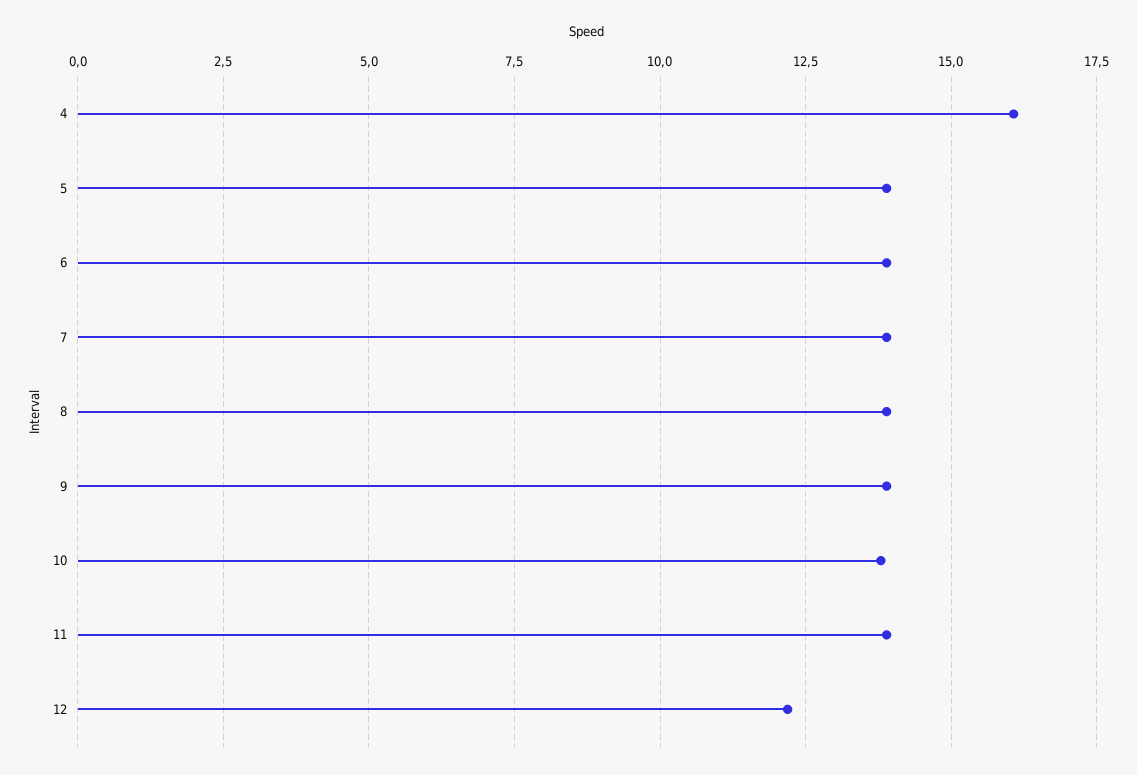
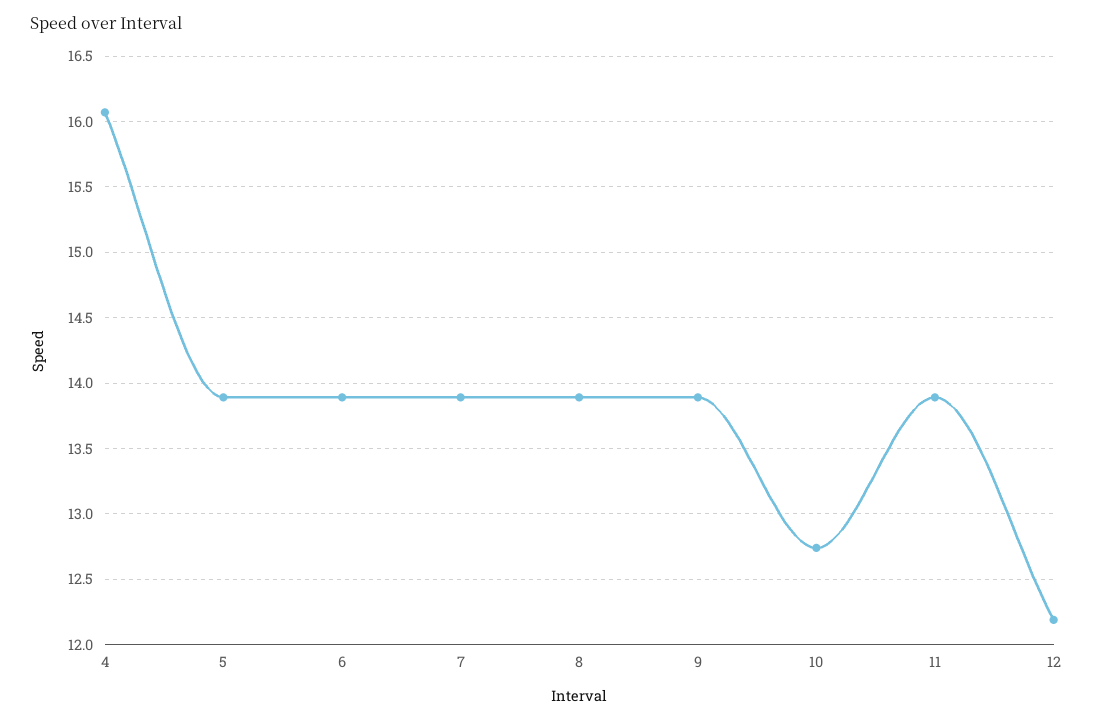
  {
    "4": 16.05,
    "5": 13.9,
    "6": 13.9,
    "7": 13.9,
    "8": 13.9,
    "9": 13.9,
-   "10": 13.75,
+   "10": 12.75,
    "11": 13.9,
    "12": 12.2
  }

